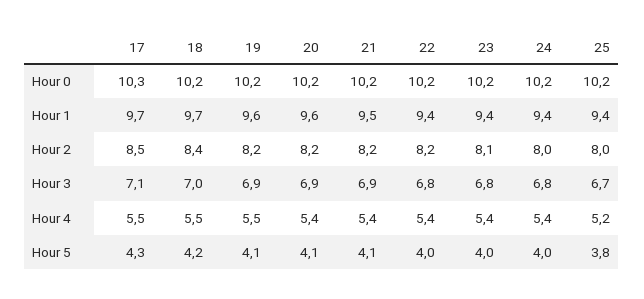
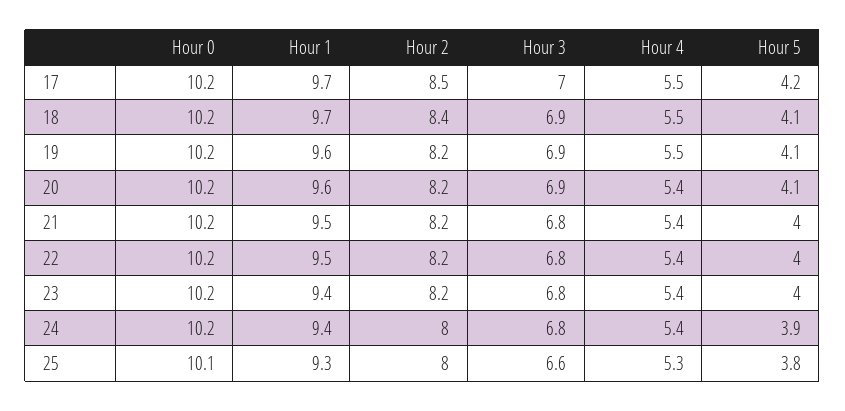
  {
    "17": {
-     "Hour 0": 10.3,
+     "Hour 0": 10.2,
      "Hour 1": 9.7,
      "Hour 2": 8.5,
-     "Hour 3": 7.1,
+     "Hour 3": 7,
      "Hour 4": 5.5,
-     "Hour 5": 4.3
+     "Hour 5": 4.2
    },
    "18": {
      "Hour 0": 10.2,
      "Hour 1": 9.7,
      "Hour 2": 8.4,
-     "Hour 3": 7,
+     "Hour 3": 6.9,
      "Hour 4": 5.5,
-     "Hour 5": 4.2
+     "Hour 5": 4.1
    },
    "19": {
      "Hour 0": 10.2,
      "Hour 1": 9.6,
      "Hour 2": 8.2,
      "Hour 3": 6.9,
      "Hour 4": 5.5,
      "Hour 5": 4.1
    },
    "20": {
      "Hour 0": 10.2,
      "Hour 1": 9.6,
      "Hour 2": 8.2,
      "Hour 3": 6.9,
      "Hour 4": 5.4,
      "Hour 5": 4.1
    },
    "21": {
      "Hour 0": 10.2,
      "Hour 1": 9.5,
      "Hour 2": 8.2,
-     "Hour 3": 6.9,
+     "Hour 3": 6.8,
      "Hour 4": 5.4,
-     "Hour 5": 4.1
+     "Hour 5": 4
    },
    "22": {
      "Hour 0": 10.2,
-     "Hour 1": 9.4,
+     "Hour 1": 9.5,
      "Hour 2": 8.2,
      "Hour 3": 6.8,
      "Hour 4": 5.4,
      "Hour 5": 4
    },
    "23": {
      "Hour 0": 10.2,
      "Hour 1": 9.4,
-     "Hour 2": 8.1,
+     "Hour 2": 8.2,
      "Hour 3": 6.8,
      "Hour 4": 5.4,
      "Hour 5": 4
    },
    "24": {
      "Hour 0": 10.2,
      "Hour 1": 9.4,
      "Hour 2": 8,
      "Hour 3": 6.8,
      "Hour 4": 5.4,
-     "Hour 5": 4
+     "Hour 5": 3.9
    },
    "25": {
-     "Hour 0": 10.2,
+     "Hour 0": 10.1,
-     "Hour 1": 9.4,
+     "Hour 1": 9.3,
      "Hour 2": 8,
-     "Hour 3": 6.7,
+     "Hour 3": 6.6,
-     "Hour 4": 5.2,
+     "Hour 4": 5.3,
      "Hour 5": 3.8
    }
  }

